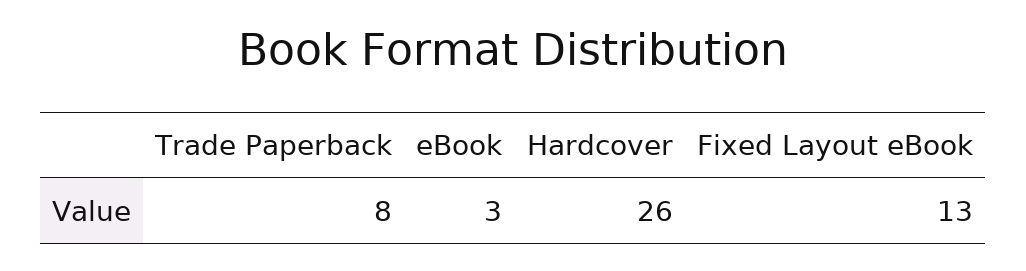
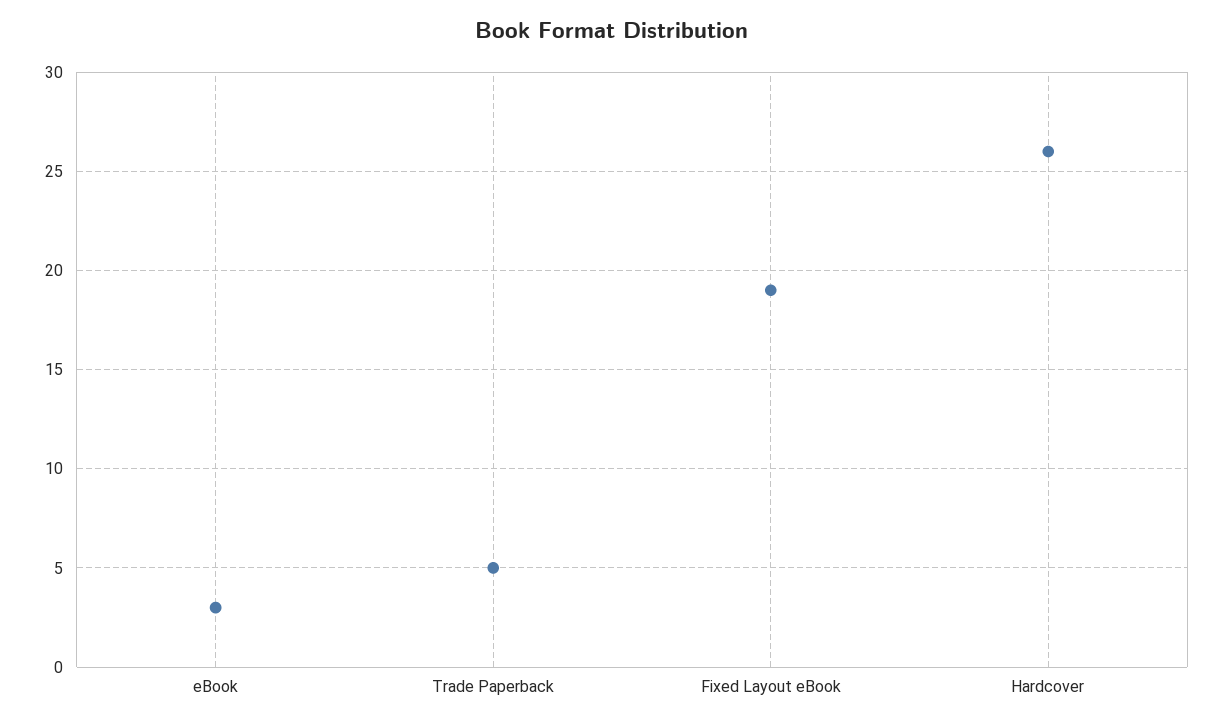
  {
-   "Trade Paperback": 8,
+   "Trade Paperback": 5,
    "eBook": 3,
    "Hardcover": 26,
-   "Fixed Layout eBook": 13
+   "Fixed Layout eBook": 19
  }

